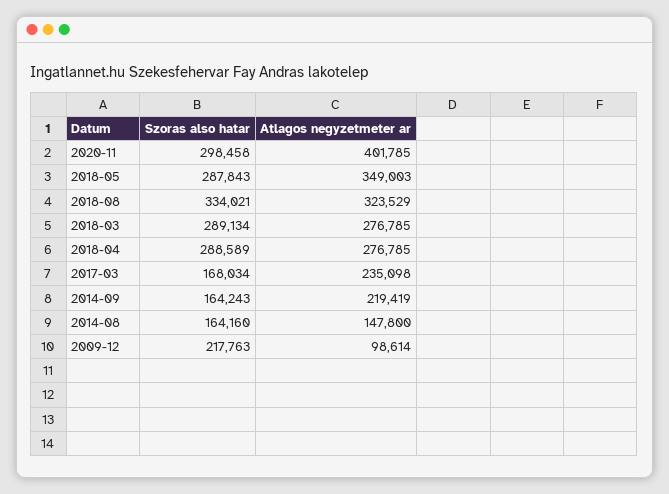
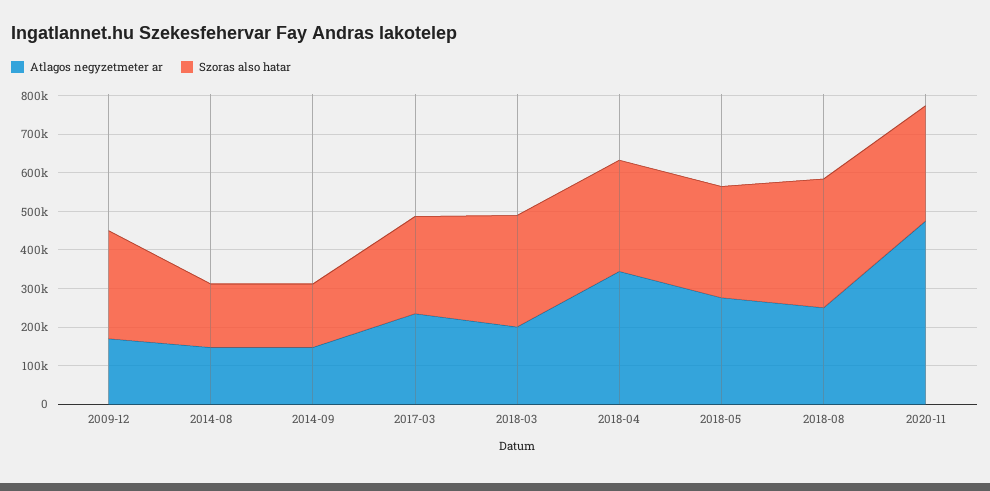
  {
    "Szoras also hatar": {
      "2020-11": 298458,
      "2018-05": 287843,
      "2018-08": 334021,
      "2018-03": 289134,
      "2018-04": 288589,
-     "2017-03": 168034,
+     "2017-03": 250000,
      "2014-09": 164243,
      "2014-08": 164160,
-     "2009-12": 217763
+     "2009-12": 275000
    },
    "Atlagos negyzetmeter ar": {
-     "2020-11": 401785,
+     "2020-11": 475000,
-     "2018-05": 349003,
+     "2018-05": 275000,
-     "2018-08": 323529,
+     "2018-08": 250000,
-     "2018-03": 276785,
+     "2018-03": 200000,
-     "2018-04": 276785,
+     "2018-04": 350000,
      "2017-03": 235098,
-     "2014-09": 219419,
+     "2014-09": 150000,
      "2014-08": 147800,
-     "2009-12": 98614
+     "2009-12": 175000
    }
  }

